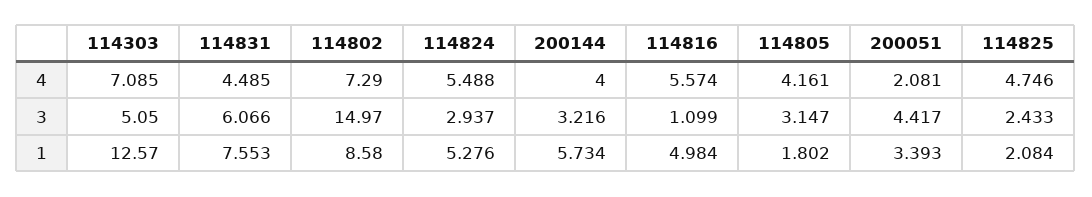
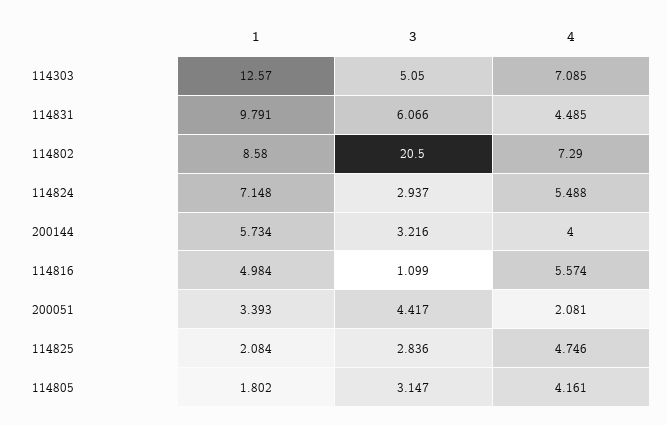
  {
    "114303": {
      "4": 7.085,
      "3": 5.05,
      "1": 12.57
    },
    "114831": {
      "4": 4.485,
      "3": 6.066,
-     "1": 7.553
+     "1": 9.791
    },
    "114802": {
      "4": 7.29,
-     "3": 14.97,
+     "3": 20.5,
      "1": 8.58
    },
    "114824": {
      "4": 5.488,
      "3": 2.937,
-     "1": 5.276
+     "1": 7.148
    },
    "200144": {
      "4": 4,
      "3": 3.216,
      "1": 5.734
    },
    "114816": {
      "4": 5.574,
      "3": 1.099,
      "1": 4.984
    },
    "114805": {
      "4": 4.161,
      "3": 3.147,
      "1": 1.802
    },
    "200051": {
      "4": 2.081,
      "3": 4.417,
      "1": 3.393
    },
    "114825": {
      "4": 4.746,
-     "3": 2.433,
+     "3": 2.836,
      "1": 2.084
    }
  }

